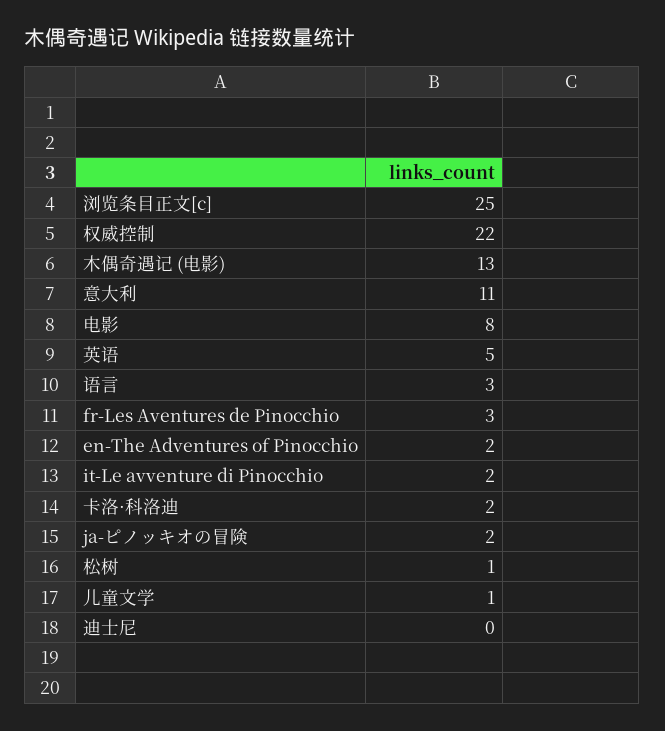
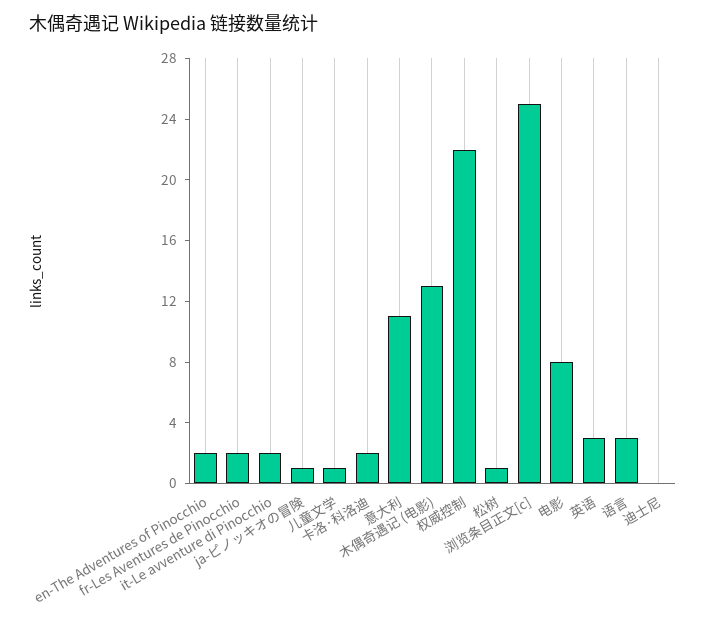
  {
    "浏览条目正文[c]": 25,
    "权威控制": 22,
    "木偶奇遇记 (电影)": 13,
    "意大利": 11,
    "电影": 8,
-   "英语": 5,
+   "英语": 3,
    "语言": 3,
-   "fr-Les Aventures de Pinocchio": 3,
+   "fr-Les Aventures de Pinocchio": 2,
    "en-The Adventures of Pinocchio": 2,
    "it-Le avventure di Pinocchio": 2,
    "卡洛·科洛迪": 2,
-   "ja-ピノッキオの冒険": 2,
+   "ja-ピノッキオの冒険": 1,
    "松树": 1,
    "儿童文学": 1,
    "迪士尼": 0
  }

